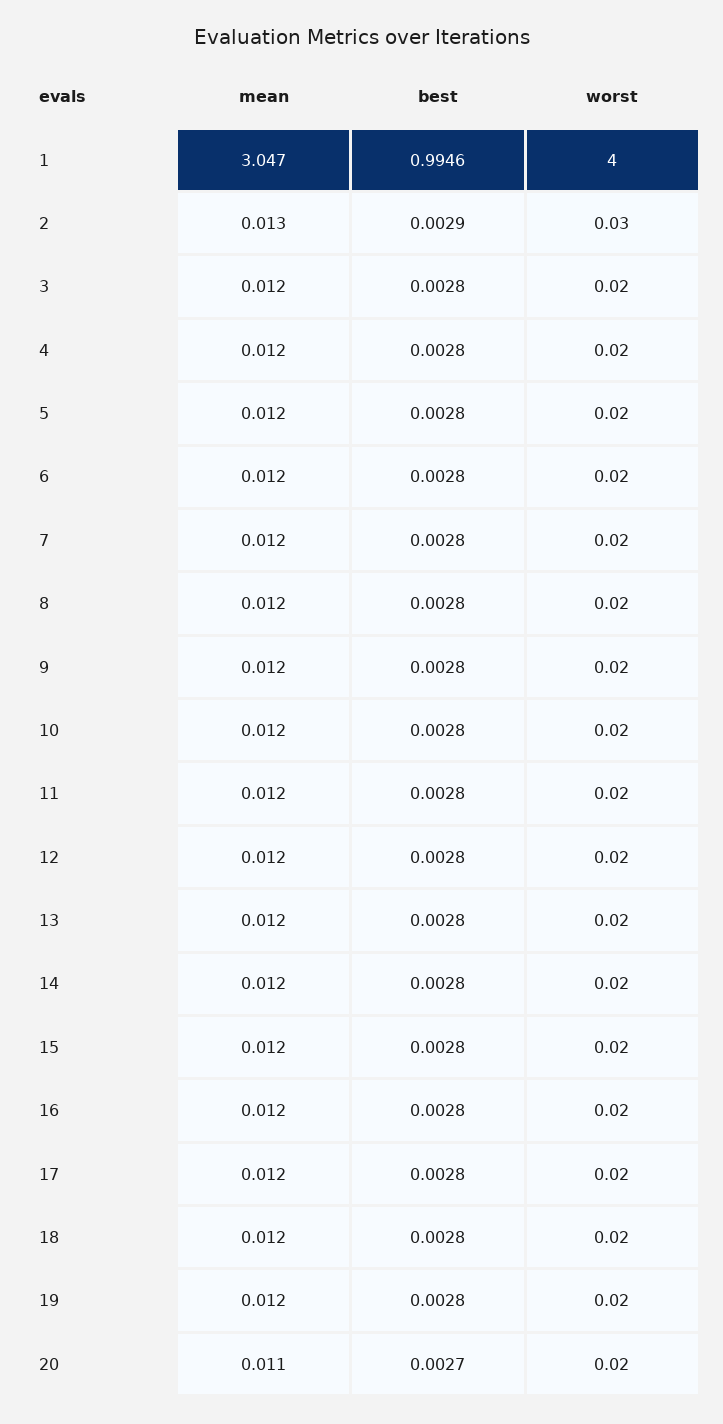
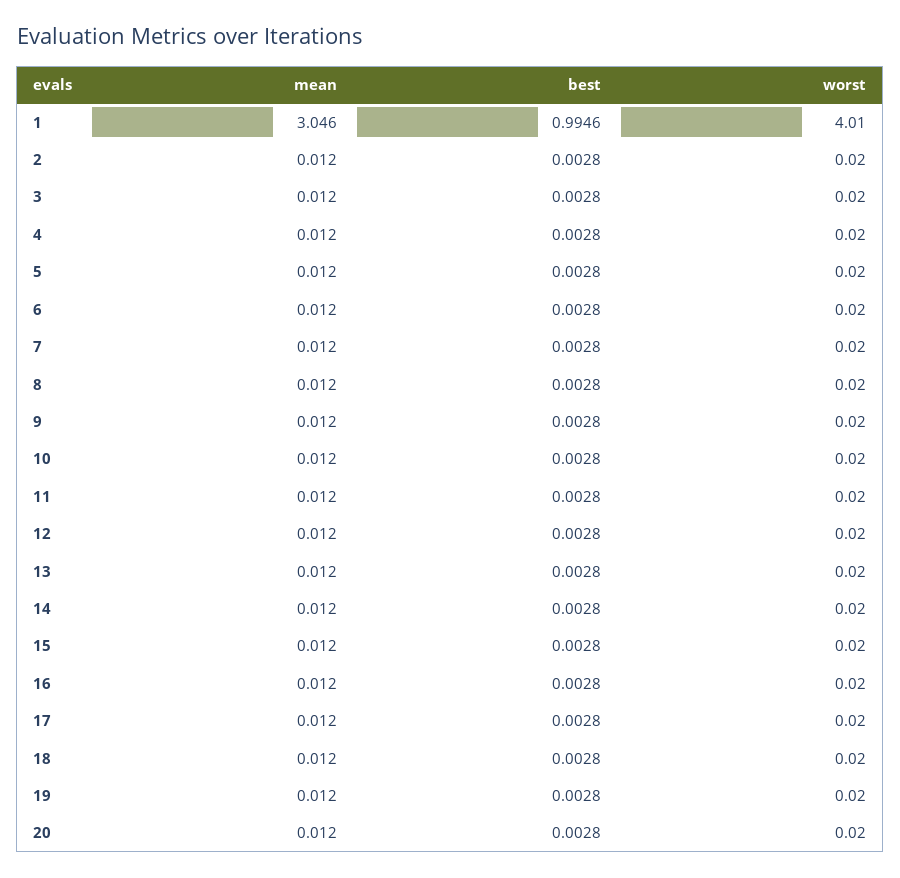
  {
    "mean": {
-     "1": 3.047,
+     "1": 3.046,
-     "2": 0.013,
+     "2": 0.012,
      "3": 0.012,
      "4": 0.012,
      "5": 0.012,
      "6": 0.012,
      "7": 0.012,
      "8": 0.012,
      "9": 0.012,
      "10": 0.012,
      "11": 0.012,
      "12": 0.012,
      "13": 0.012,
      "14": 0.012,
      "15": 0.012,
      "16": 0.012,
      "17": 0.012,
      "18": 0.012,
      "19": 0.012,
-     "20": 0.011
+     "20": 0.012
    },
    "best": {
      "1": 0.9946,
-     "2": 0.0029,
+     "2": 0.0028,
      "3": 0.0028,
      "4": 0.0028,
      "5": 0.0028,
      "6": 0.0028,
      "7": 0.0028,
      "8": 0.0028,
      "9": 0.0028,
      "10": 0.0028,
      "11": 0.0028,
      "12": 0.0028,
      "13": 0.0028,
      "14": 0.0028,
      "15": 0.0028,
      "16": 0.0028,
      "17": 0.0028,
      "18": 0.0028,
      "19": 0.0028,
-     "20": 0.0027
+     "20": 0.0028
    },
    "worst": {
-     "1": 4,
+     "1": 4.01,
-     "2": 0.03,
+     "2": 0.02,
      "3": 0.02,
      "4": 0.02,
      "5": 0.02,
      "6": 0.02,
      "7": 0.02,
      "8": 0.02,
      "9": 0.02,
      "10": 0.02,
      "11": 0.02,
      "12": 0.02,
      "13": 0.02,
      "14": 0.02,
      "15": 0.02,
      "16": 0.02,
      "17": 0.02,
      "18": 0.02,
      "19": 0.02,
      "20": 0.02
    }
  }

